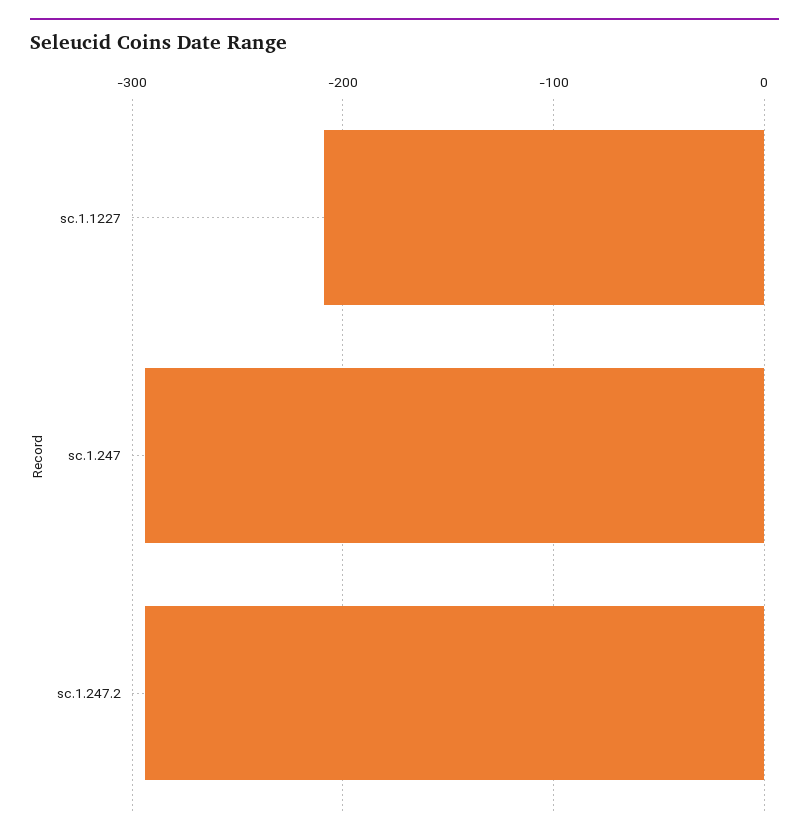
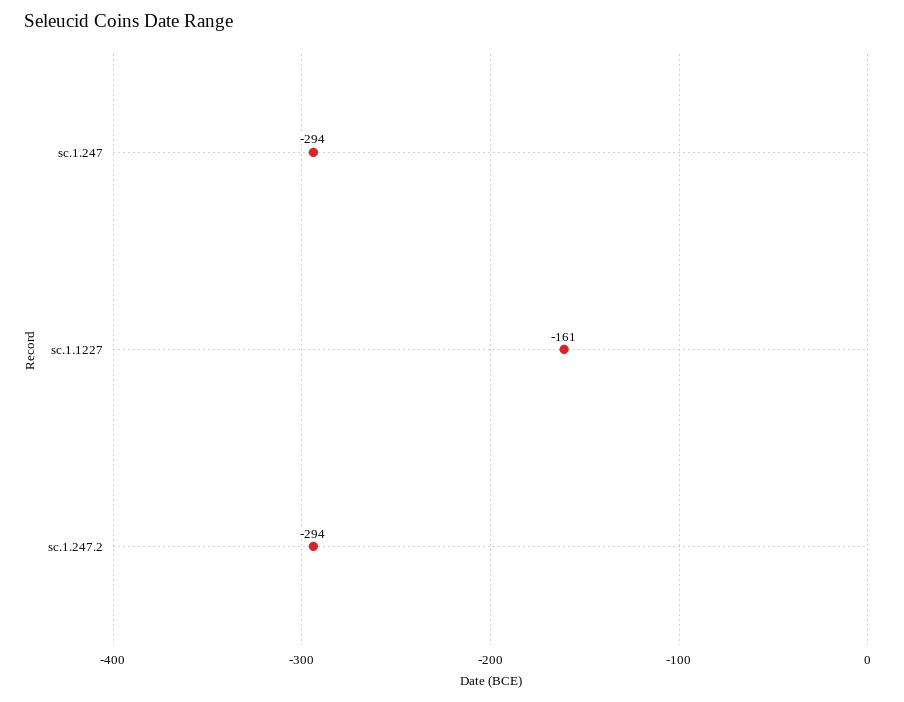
  {
-   "sc.1.1227": -210,
+   "sc.1.1227": -161,
    "sc.1.247": -294,
    "sc.1.247.2": -294
  }

